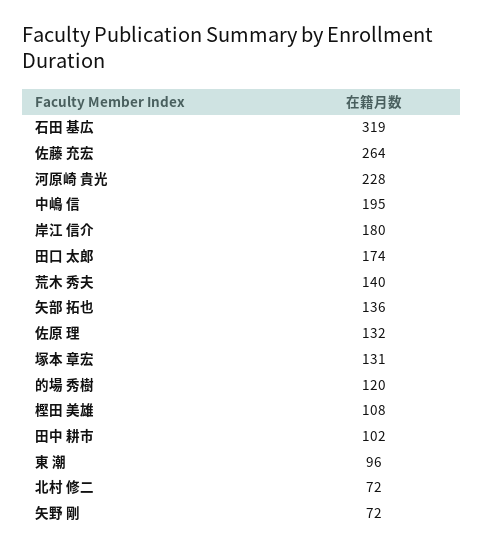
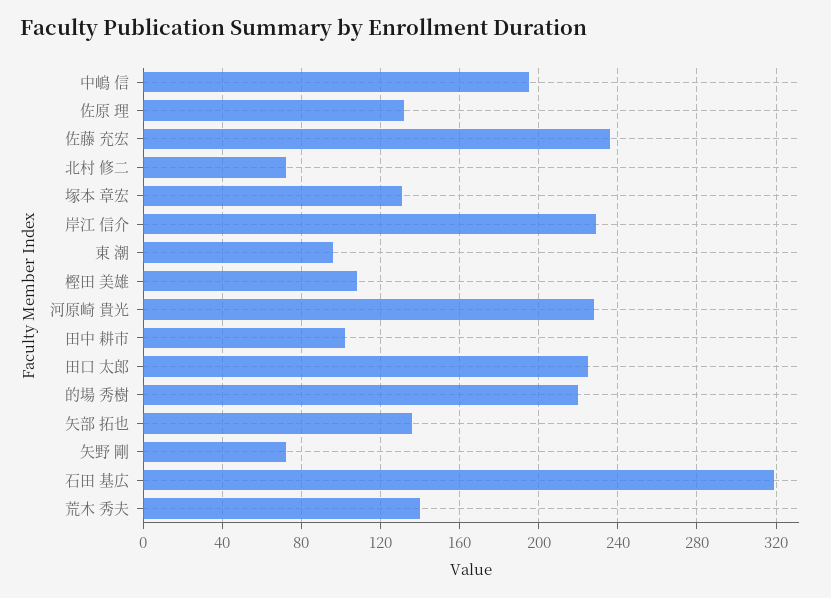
  {
    "石田 基広": 319,
-   "佐藤 充宏": 264,
+   "佐藤 充宏": 235,
    "河原崎 貴光": 228,
    "中嶋 信": 195,
-   "岸江 信介": 180,
+   "岸江 信介": 230,
-   "田口 太郎": 174,
+   "田口 太郎": 225,
    "荒木 秀夫": 140,
    "矢部 拓也": 136,
    "佐原 理": 132,
    "塚本 章宏": 131,
-   "的場 秀樹": 120,
+   "的場 秀樹": 220,
    "樫田 美雄": 108,
    "田中 耕市": 102,
    "東 潮": 96,
    "北村 修二": 72,
    "矢野 剛": 72
  }

